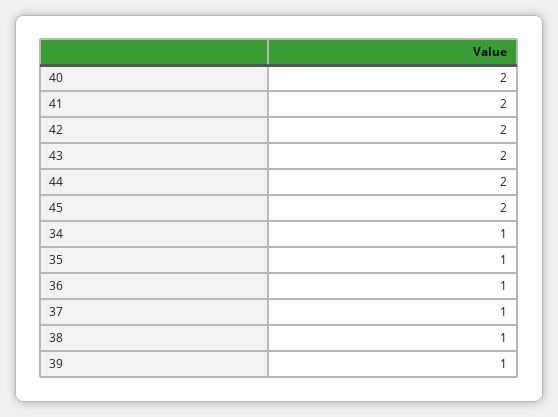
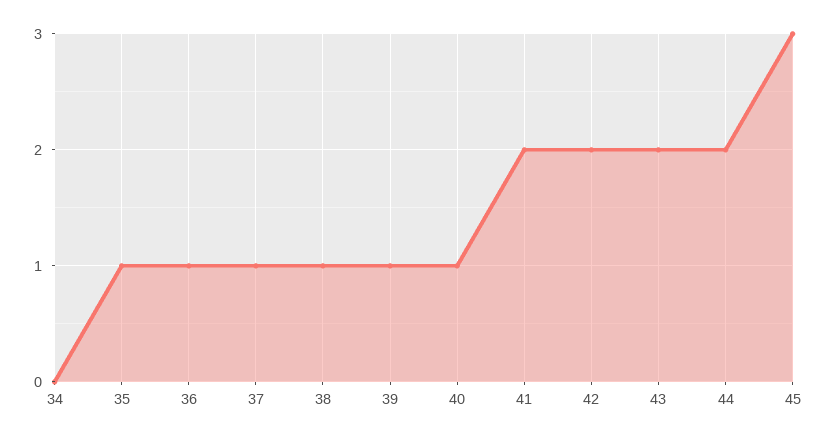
  {
-   "40": 2,
+   "40": 1,
    "41": 2,
    "42": 2,
    "43": 2,
    "44": 2,
-   "45": 2,
+   "45": 3,
-   "34": 1,
+   "34": 0,
    "35": 1,
    "36": 1,
    "37": 1,
    "38": 1,
    "39": 1
  }

